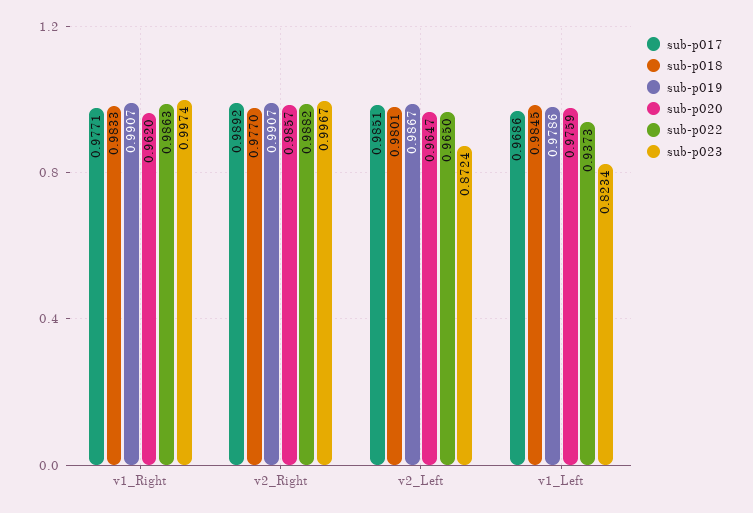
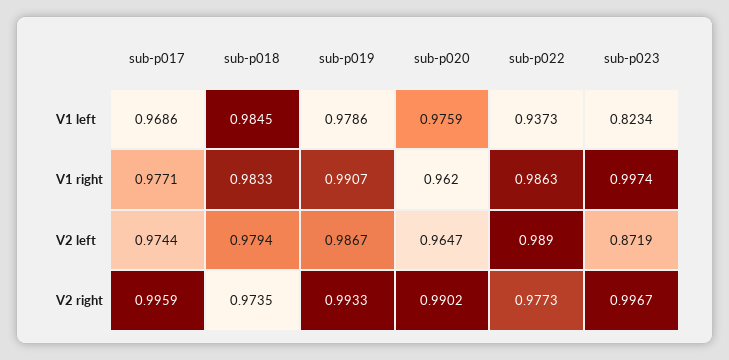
  {
    "sub-p017": {
      "v1_Right": 0.9771,
-     "v2_Right": 0.9892,
+     "v2_Right": 0.9959,
-     "v2_Left": 0.9851,
+     "v2_Left": 0.9744,
      "v1_Left": 0.9686
    },
    "sub-p018": {
      "v1_Right": 0.9833,
-     "v2_Right": 0.977,
+     "v2_Right": 0.9735,
-     "v2_Left": 0.9801,
+     "v2_Left": 0.9794,
      "v1_Left": 0.9845
    },
    "sub-p019": {
      "v1_Right": 0.9907,
-     "v2_Right": 0.9907,
+     "v2_Right": 0.9933,
      "v2_Left": 0.9867,
      "v1_Left": 0.9786
    },
    "sub-p020": {
      "v1_Right": 0.962,
-     "v2_Right": 0.9857,
+     "v2_Right": 0.9902,
      "v2_Left": 0.9647,
      "v1_Left": 0.9759
    },
    "sub-p022": {
      "v1_Right": 0.9863,
-     "v2_Right": 0.9882,
+     "v2_Right": 0.9773,
-     "v2_Left": 0.965,
+     "v2_Left": 0.989,
      "v1_Left": 0.9373
    },
    "sub-p023": {
      "v1_Right": 0.9974,
      "v2_Right": 0.9967,
-     "v2_Left": 0.8724,
+     "v2_Left": 0.8719,
      "v1_Left": 0.8234
    }
  }

